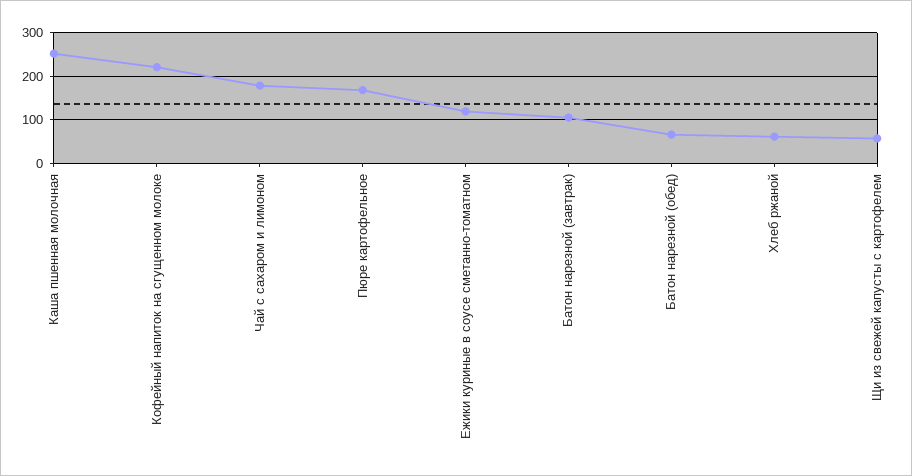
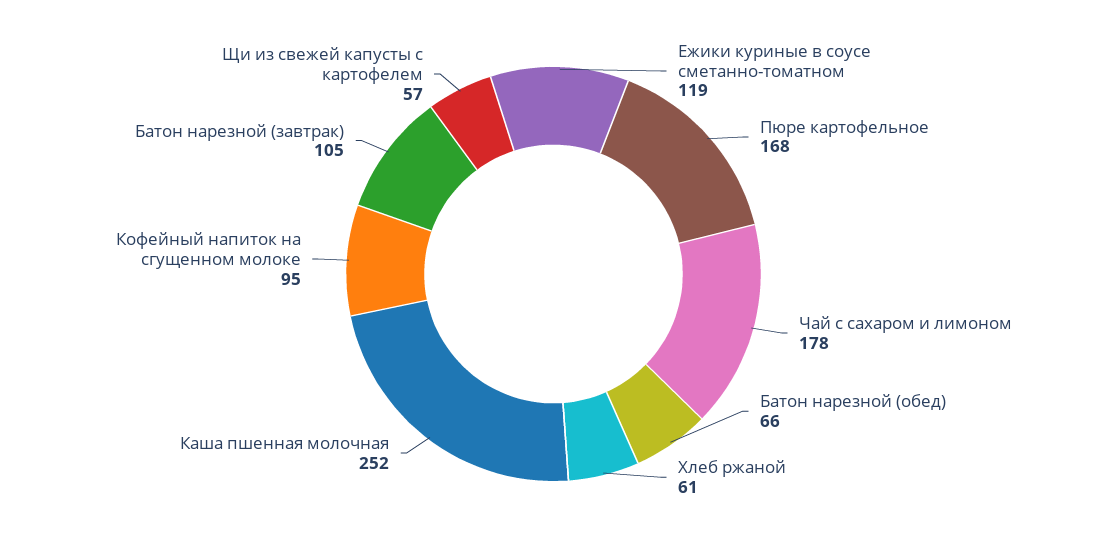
  {
    "Каша пшенная молочная": 252,
-   "Кофейный напиток на сгущенном молоке": 220,
+   "Кофейный напиток на сгущенном молоке": 95,
    "Чай с сахаром и лимоном": 178,
    "Пюре картофельное": 168,
    "Ежики куриные в соусе сметанно-томатном": 119,
    "Батон нарезной (завтрак)": 105,
    "Батон нарезной (обед)": 66,
    "Хлеб ржаной": 61,
    "Щи из свежей капусты с картофелем": 57
  }

